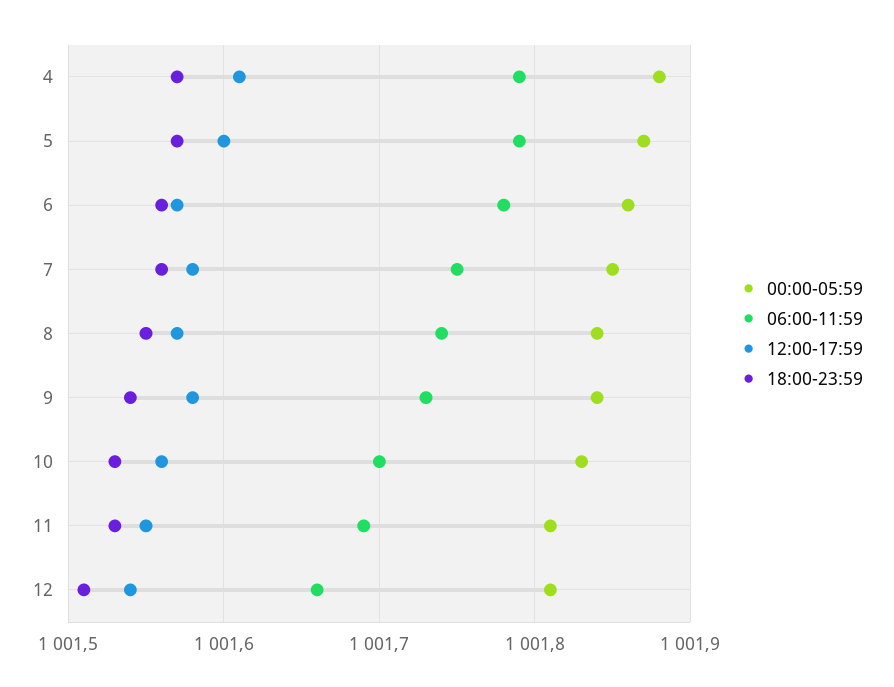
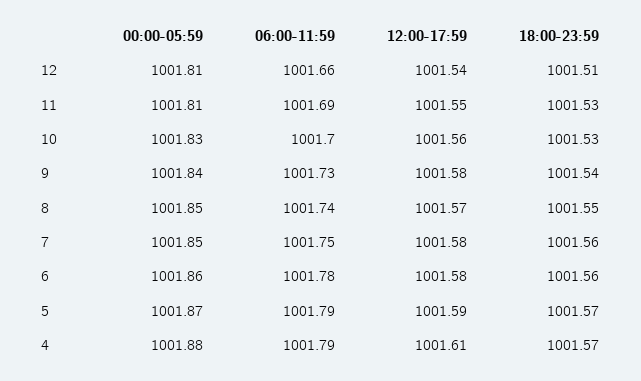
  {
    "00:00-05:59": {
      "4": 1001.88,
      "5": 1001.87,
      "6": 1001.86,
      "7": 1001.85,
-     "8": 1001.84,
+     "8": 1001.85,
      "9": 1001.84,
      "10": 1001.83,
      "11": 1001.81,
      "12": 1001.81
    },
    "06:00-11:59": {
      "4": 1001.79,
      "5": 1001.79,
      "6": 1001.78,
      "7": 1001.75,
      "8": 1001.74,
      "9": 1001.73,
      "10": 1001.7,
      "11": 1001.69,
      "12": 1001.66
    },
    "12:00-17:59": {
      "4": 1001.61,
-     "5": 1001.6,
+     "5": 1001.59,
-     "6": 1001.57,
+     "6": 1001.58,
      "7": 1001.58,
      "8": 1001.57,
      "9": 1001.58,
      "10": 1001.56,
      "11": 1001.55,
      "12": 1001.54
    },
    "18:00-23:59": {
      "4": 1001.57,
      "5": 1001.57,
      "6": 1001.56,
      "7": 1001.56,
      "8": 1001.55,
      "9": 1001.54,
      "10": 1001.53,
      "11": 1001.53,
      "12": 1001.51
    }
  }

